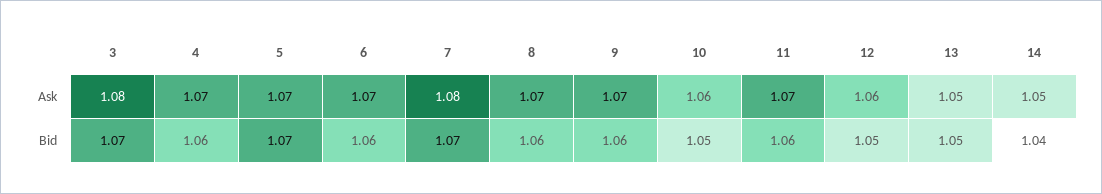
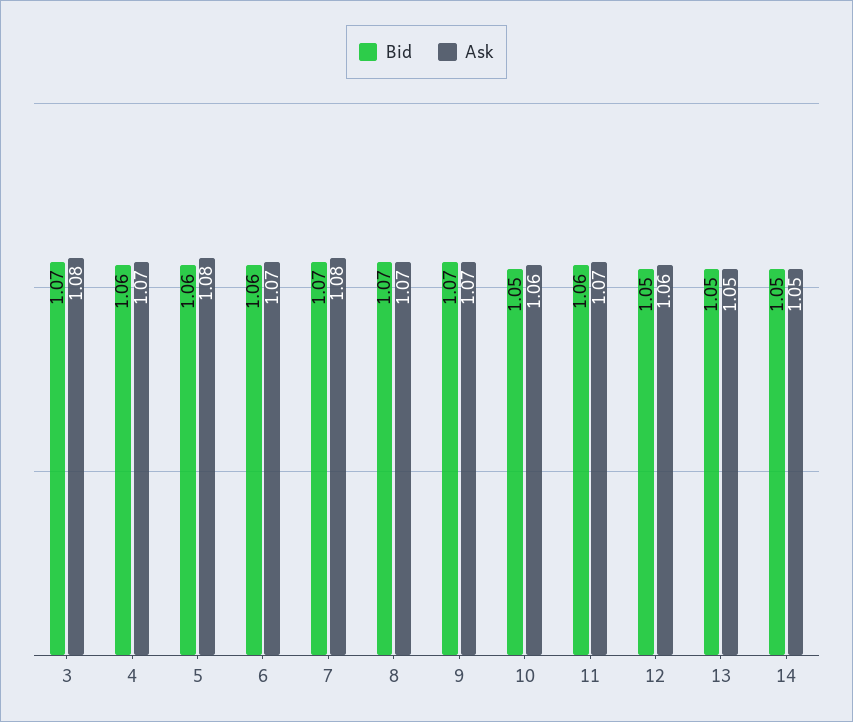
  {
    "Ask": {
      "3": 1.08,
      "4": 1.07,
-     "5": 1.07,
+     "5": 1.08,
      "6": 1.07,
      "7": 1.08,
      "8": 1.07,
      "9": 1.07,
      "10": 1.06,
      "11": 1.07,
      "12": 1.06,
      "13": 1.05,
      "14": 1.05
    },
    "Bid": {
      "3": 1.07,
      "4": 1.06,
-     "5": 1.07,
+     "5": 1.06,
      "6": 1.06,
      "7": 1.07,
-     "8": 1.06,
+     "8": 1.07,
-     "9": 1.06,
+     "9": 1.07,
      "10": 1.05,
      "11": 1.06,
      "12": 1.05,
      "13": 1.05,
-     "14": 1.04
+     "14": 1.05
    }
  }

